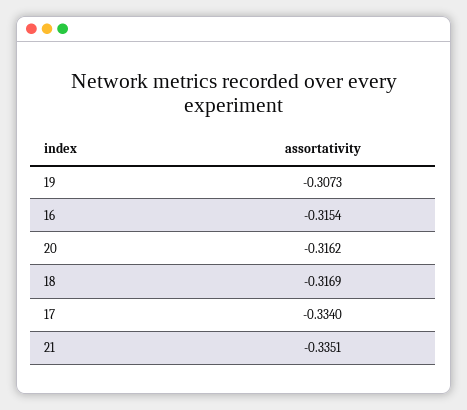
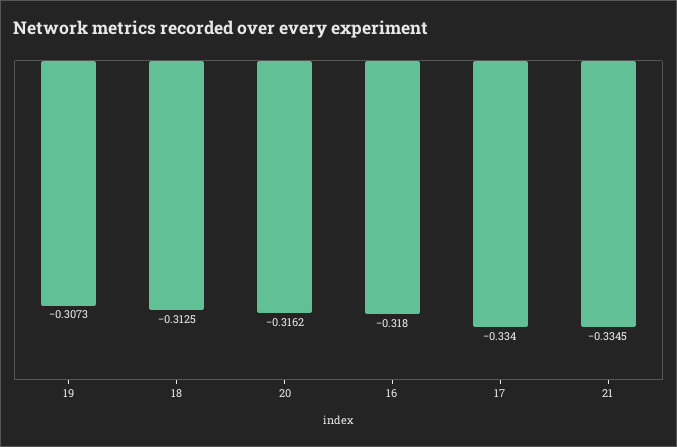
  {
    "19": -0.3073,
-   "16": -0.3154,
+   "16": -0.318,
    "20": -0.3162,
-   "18": -0.3169,
+   "18": -0.3125,
    "17": -0.334,
-   "21": -0.3351
+   "21": -0.3345
  }

